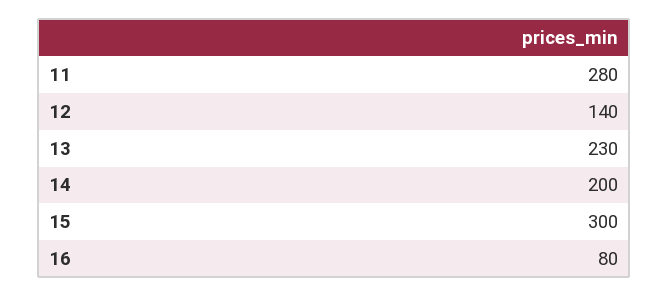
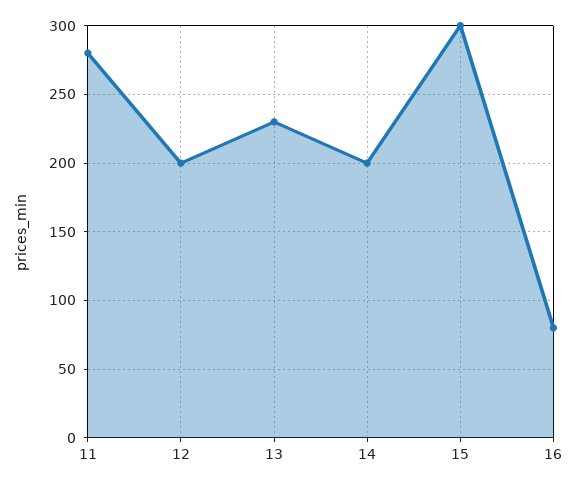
  {
    "11": 280,
-   "12": 140,
+   "12": 200,
    "13": 230,
    "14": 200,
    "15": 300,
    "16": 80
  }

